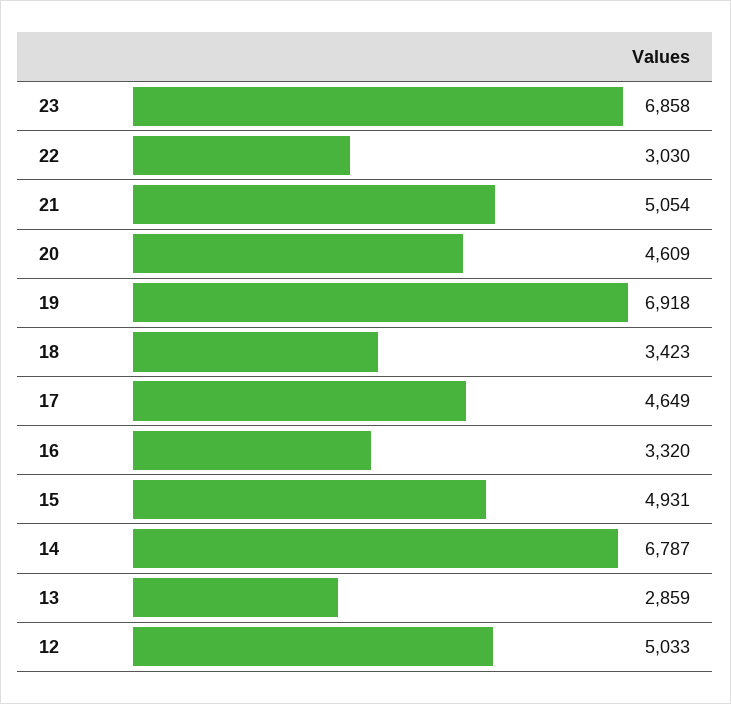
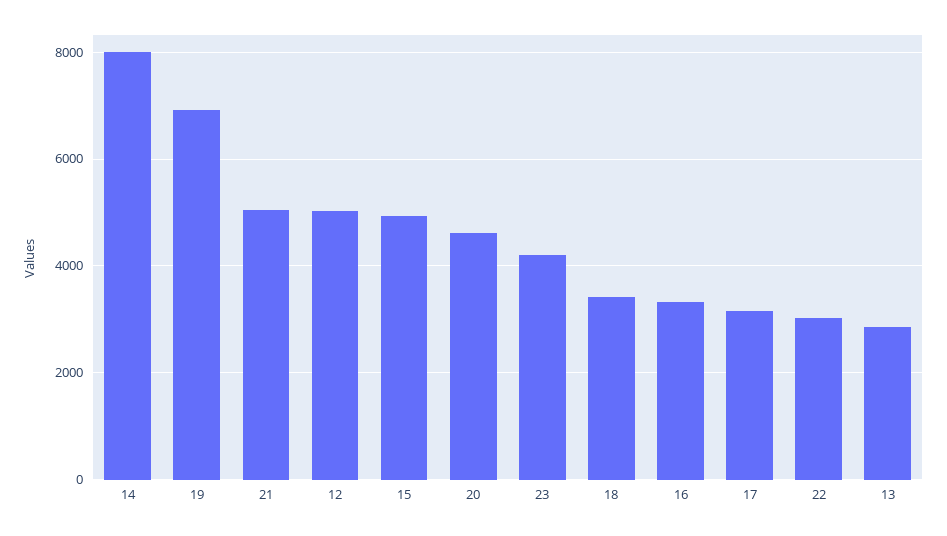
  {
-   "23": 6858,
+   "23": 4200,
    "22": 3030,
    "21": 5054,
    "20": 4609,
    "19": 6918,
    "18": 3423,
-   "17": 4649,
+   "17": 3200,
    "16": 3320,
    "15": 4931,
-   "14": 6787,
+   "14": 8000,
    "13": 2859,
    "12": 5033
  }

